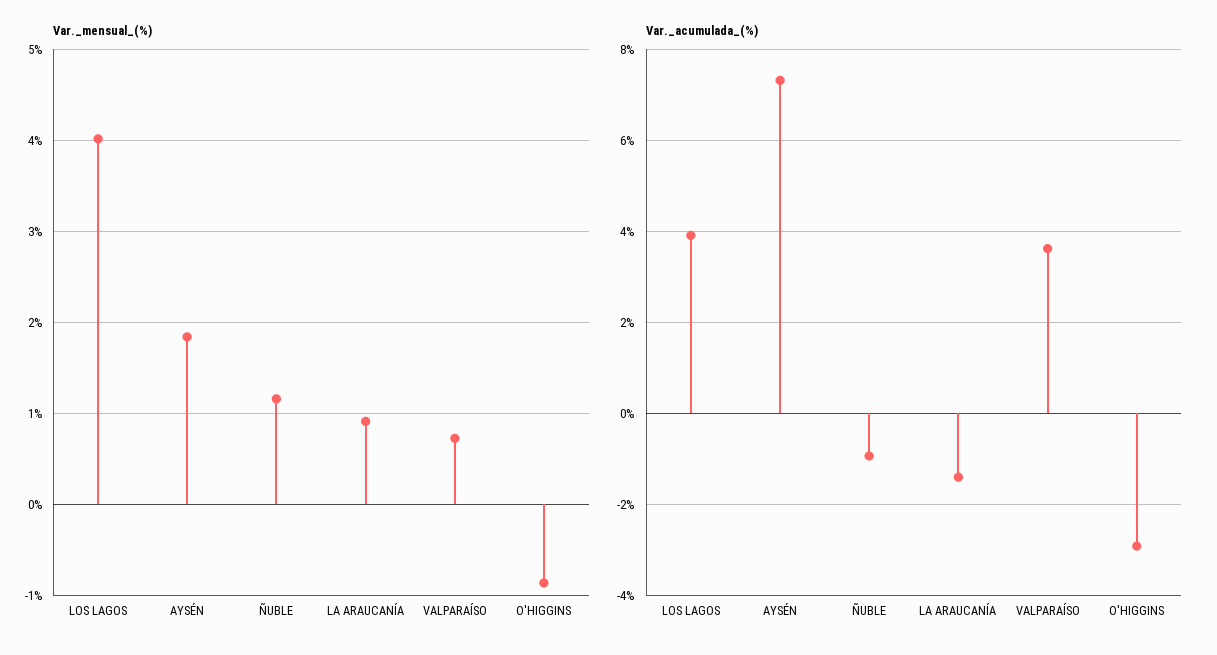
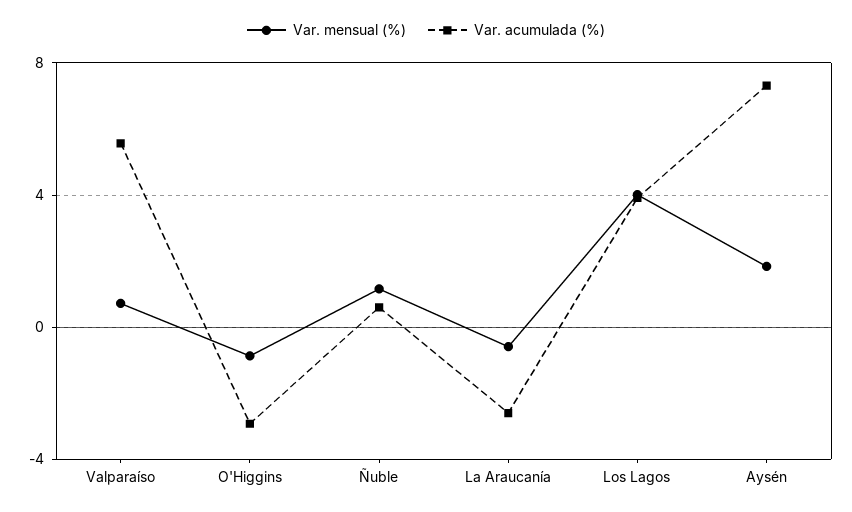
  {
    "Var._mensual_(%)": {
      "LOS LAGOS": 4,
      "AYSÉN": 1.8,
      "ÑUBLE": 1.2,
-     "LA ARAUCANÍA": 0.9,
+     "LA ARAUCANÍA": -0.5,
      "VALPARAÍSO": 0.7,
      "O'HIGGINS": -0.9
    },
    "Var._acumulada_(%)": {
      "LOS LAGOS": 4,
      "AYSÉN": 7.4,
-     "ÑUBLE": -1,
+     "ÑUBLE": 0.5,
-     "LA ARAUCANÍA": -1.4,
+     "LA ARAUCANÍA": -2.5,
-     "VALPARAÍSO": 3.6,
+     "VALPARAÍSO": 5.5,
      "O'HIGGINS": -3
    }
  }

